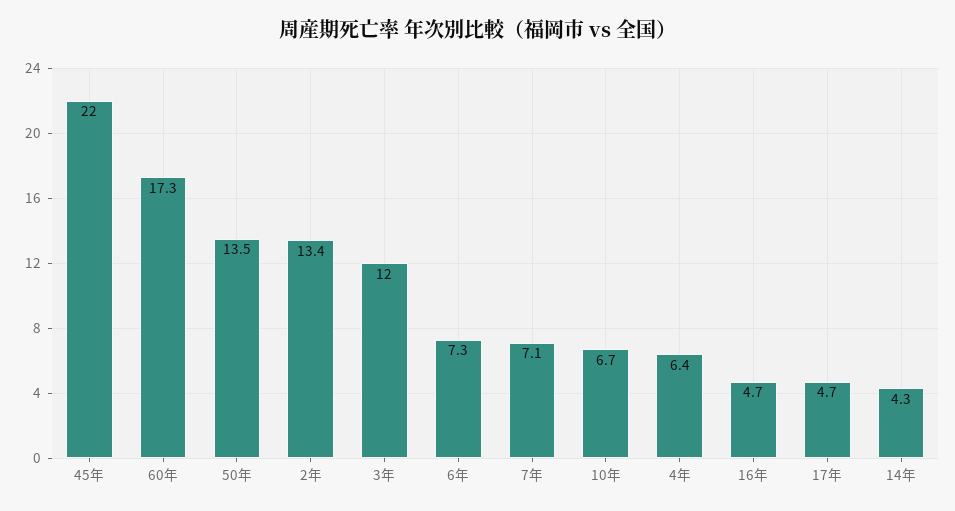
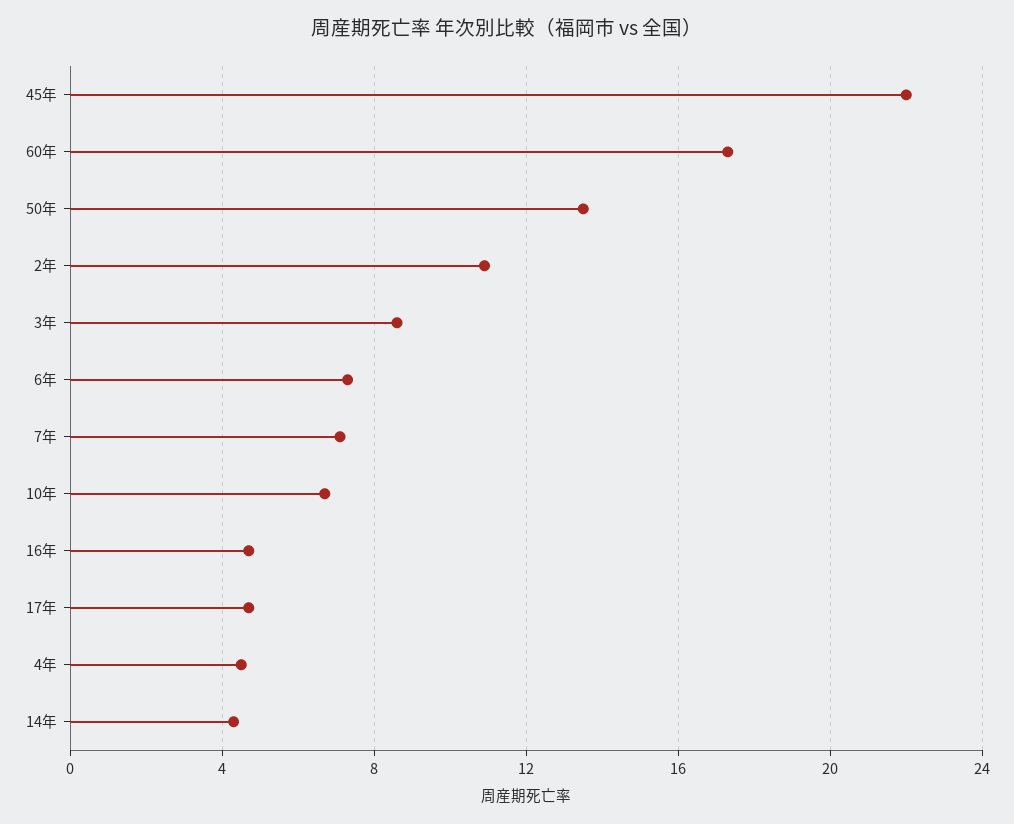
  {
    "45年": 22,
    "60年": 17.3,
    "50年": 13.5,
-   "2年": 13.4,
+   "2年": 11,
-   "3年": 12,
+   "3年": 8.5,
    "6年": 7.3,
    "7年": 7.1,
    "10年": 6.7,
-   "4年": 6.4,
+   "4年": 4.5,
    "16年": 4.7,
    "17年": 4.7,
    "14年": 4.3
  }

